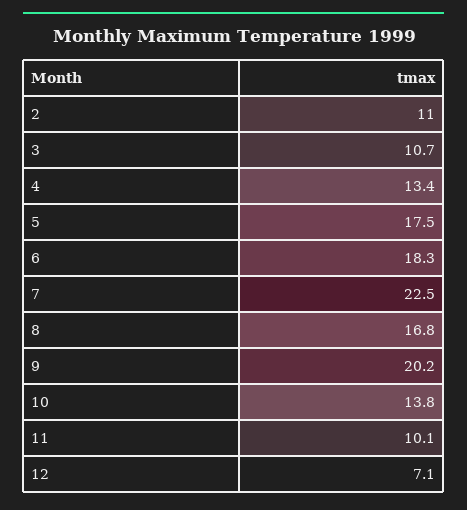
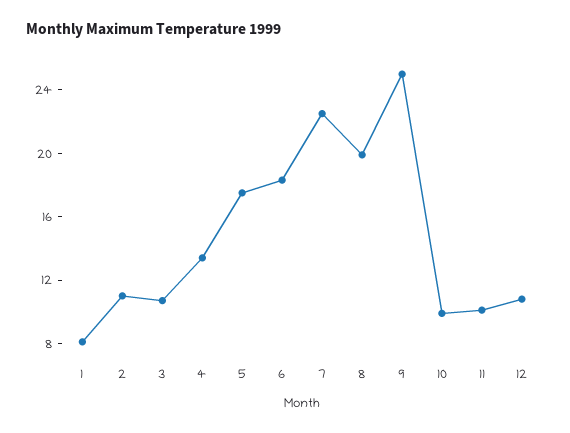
  {
    "2": 11,
    "3": 10.7,
    "4": 13.4,
    "5": 17.5,
    "6": 18.3,
    "7": 22.5,
-   "8": 16.8,
+   "8": 20,
-   "9": 20.2,
+   "9": 25,
-   "10": 13.8,
+   "10": 10,
    "11": 10.1,
-   "12": 7.1
+   "12": 11,
+   "1": 8
  }

